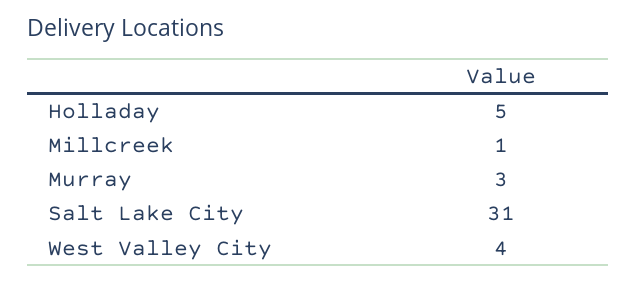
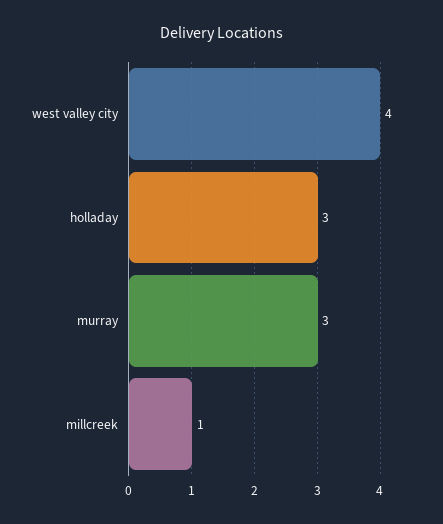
  {
-   "Holladay": 5,
+   "Holladay": 3,
    "Millcreek": 1,
    "Murray": 3,
-   "Salt Lake City": 31,
    "West Valley City": 4
  }

